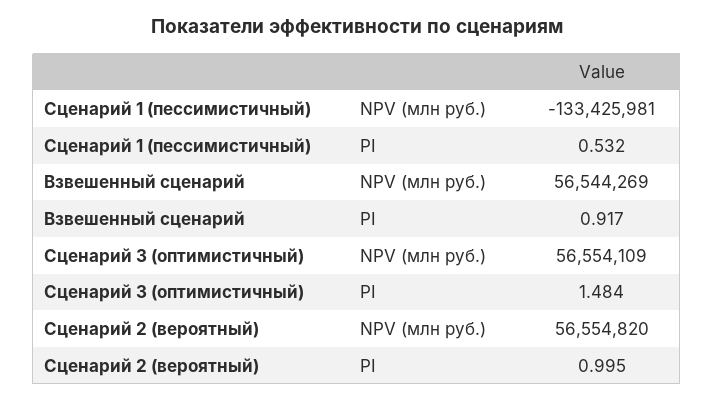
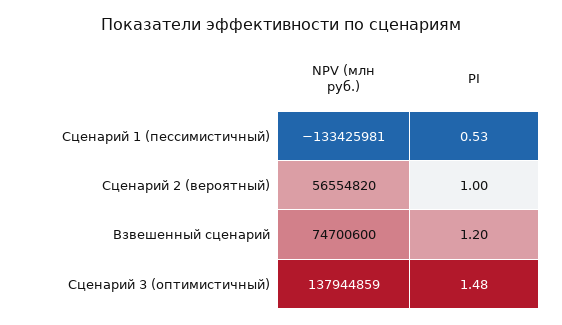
  {
    "Сценарий 1 (пессимистичный)": {
      "NPV (млн руб.)": -133425981,
      "PI": 0.532
    },
    "Взвешенный сценарий": {
-     "NPV (млн руб.)": 56544269,
+     "NPV (млн руб.)": 74700600,
-     "PI": 0.917
+     "PI": 1.2
    },
    "Сценарий 3 (оптимистичный)": {
-     "NPV (млн руб.)": 56554109,
+     "NPV (млн руб.)": 137944859,
      "PI": 1.484
    },
    "Сценарий 2 (вероятный)": {
      "NPV (млн руб.)": 56554820,
      "PI": 0.995
    }
  }

